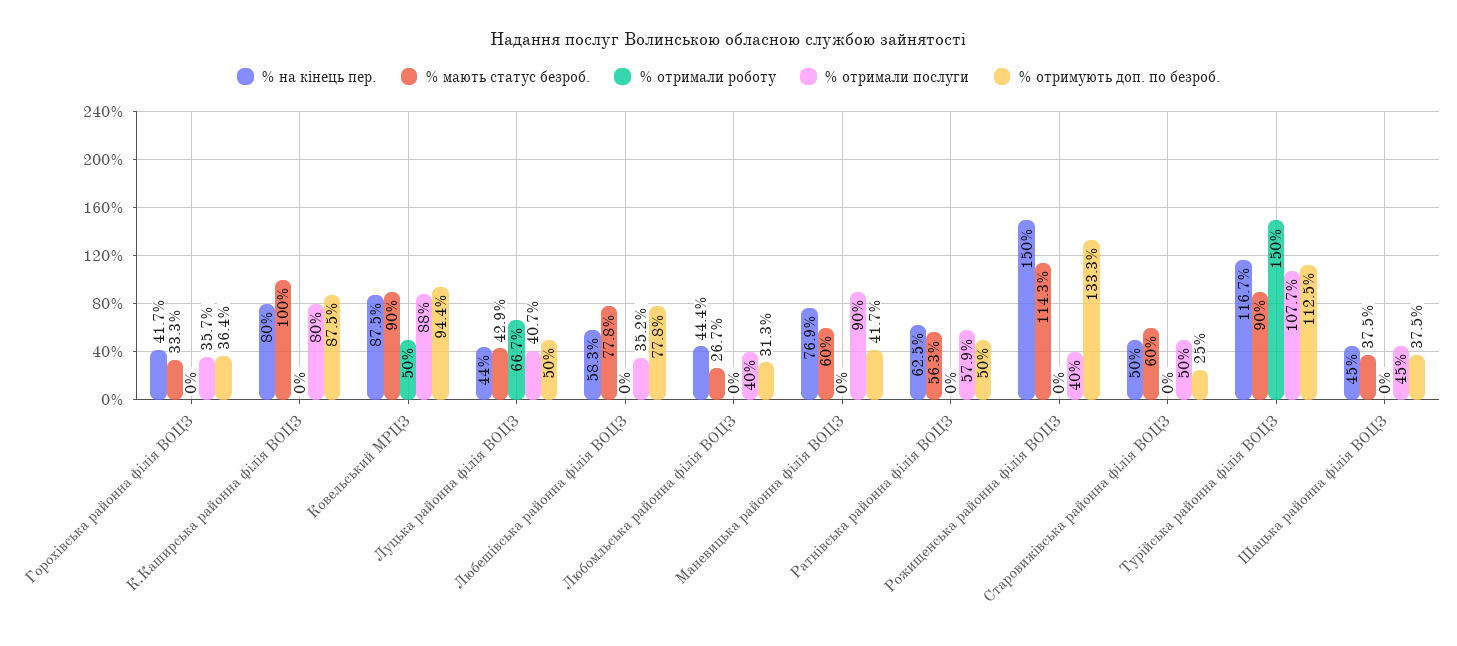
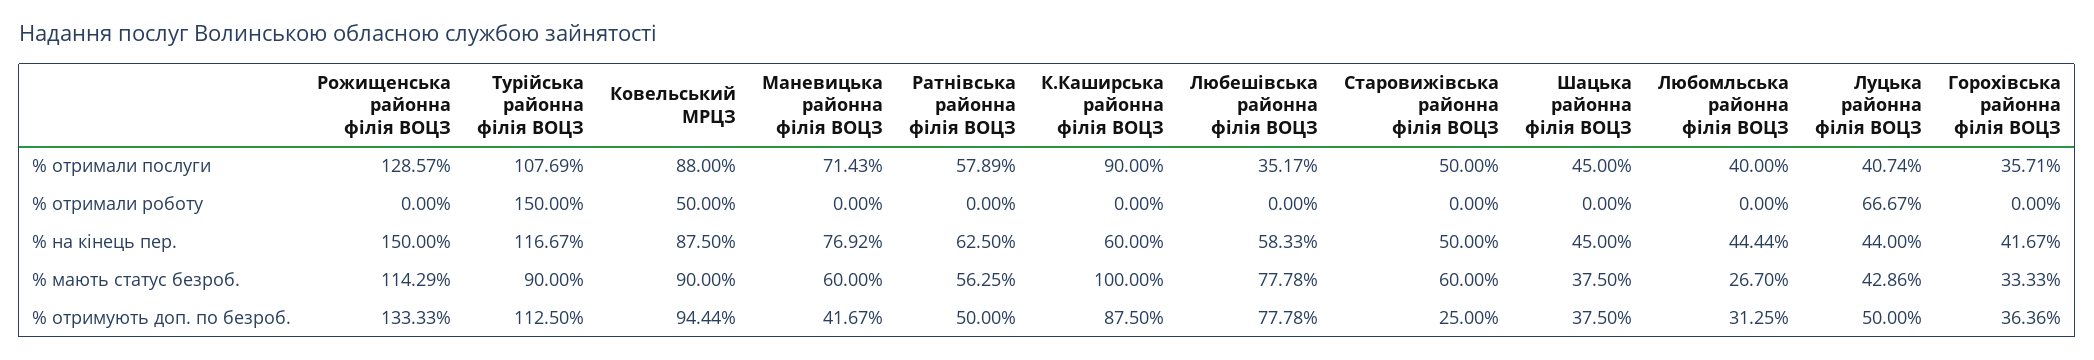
  {
    "% на кінець пер.": {
      "Горохівська районна філія ВОЦЗ": 41.67,
-     "К.Каширська районна філія ВОЦЗ": 80,
+     "К.Каширська районна філія ВОЦЗ": 60,
      "Ковельський МРЦЗ": 87.5,
      "Луцька районна філія ВОЦЗ": 44,
      "Любешівська районна філія ВОЦЗ": 58.33,
      "Любомльська районна філія ВОЦЗ": 44.44,
      "Маневицька районна філія ВОЦЗ": 76.92,
      "Ратнівська районна філія ВОЦЗ": 62.5,
      "Рожищенська районна філія ВОЦЗ": 150,
      "Старовижівська районна філія ВОЦЗ": 50,
      "Турійська районна філія ВОЦЗ": 116.67,
      "Шацька районна філія ВОЦЗ": 45
    },
    "% мають статус безроб.": {
      "Горохівська районна філія ВОЦЗ": 33.33,
      "К.Каширська районна філія ВОЦЗ": 100,
      "Ковельський МРЦЗ": 90,
      "Луцька районна філія ВОЦЗ": 42.86,
      "Любешівська районна філія ВОЦЗ": 77.78,
      "Любомльська районна філія ВОЦЗ": 26.7,
      "Маневицька районна філія ВОЦЗ": 60,
      "Ратнівська районна філія ВОЦЗ": 56.25,
      "Рожищенська районна філія ВОЦЗ": 114.29,
      "Старовижівська районна філія ВОЦЗ": 60,
      "Турійська районна філія ВОЦЗ": 90,
      "Шацька районна філія ВОЦЗ": 37.5
    },
    "% отримали роботу": {
      "Горохівська районна філія ВОЦЗ": 0,
      "К.Каширська районна філія ВОЦЗ": 0,
      "Ковельський МРЦЗ": 50,
      "Луцька районна філія ВОЦЗ": 66.67,
      "Любешівська районна філія ВОЦЗ": 0,
      "Любомльська районна філія ВОЦЗ": 0,
      "Маневицька районна філія ВОЦЗ": 0,
      "Ратнівська районна філія ВОЦЗ": 0,
      "Рожищенська районна філія ВОЦЗ": 0,
      "Старовижівська районна філія ВОЦЗ": 0,
      "Турійська районна філія ВОЦЗ": 150,
      "Шацька районна філія ВОЦЗ": 0
    },
    "% отримали послуги": {
      "Горохівська районна філія ВОЦЗ": 35.71,
-     "К.Каширська районна філія ВОЦЗ": 80,
+     "К.Каширська районна філія ВОЦЗ": 90,
      "Ковельський МРЦЗ": 88,
      "Луцька районна філія ВОЦЗ": 40.74,
      "Любешівська районна філія ВОЦЗ": 35.17,
      "Любомльська районна філія ВОЦЗ": 40,
-     "Маневицька районна філія ВОЦЗ": 90,
+     "Маневицька районна філія ВОЦЗ": 71.43,
      "Ратнівська районна філія ВОЦЗ": 57.89,
-     "Рожищенська районна філія ВОЦЗ": 40,
+     "Рожищенська районна філія ВОЦЗ": 128.57,
      "Старовижівська районна філія ВОЦЗ": 50,
      "Турійська районна філія ВОЦЗ": 107.69,
      "Шацька районна філія ВОЦЗ": 45
    },
    "% отримують доп. по безроб.": {
      "Горохівська районна філія ВОЦЗ": 36.36,
      "К.Каширська районна філія ВОЦЗ": 87.5,
      "Ковельський МРЦЗ": 94.44,
      "Луцька районна філія ВОЦЗ": 50,
      "Любешівська районна філія ВОЦЗ": 77.78,
      "Любомльська районна філія ВОЦЗ": 31.25,
      "Маневицька районна філія ВОЦЗ": 41.67,
      "Ратнівська районна філія ВОЦЗ": 50,
      "Рожищенська районна філія ВОЦЗ": 133.33,
      "Старовижівська районна філія ВОЦЗ": 25,
      "Турійська районна філія ВОЦЗ": 112.5,
      "Шацька районна філія ВОЦЗ": 37.5
    }
  }

